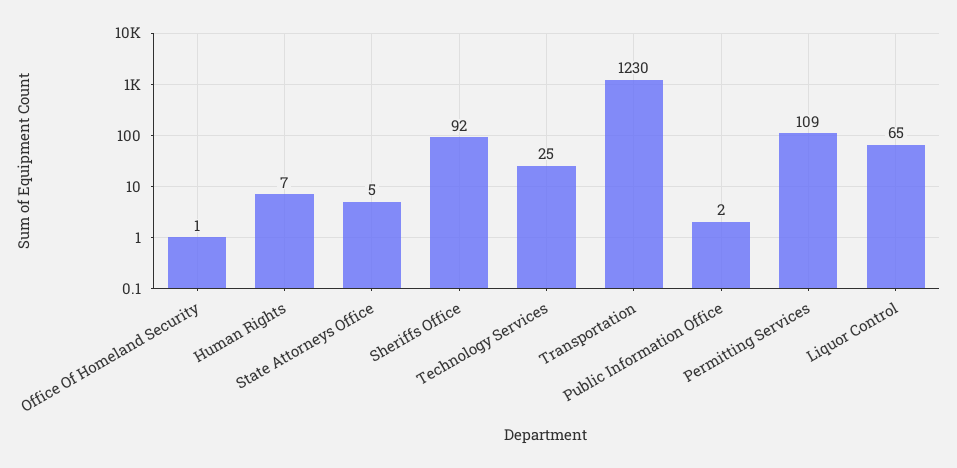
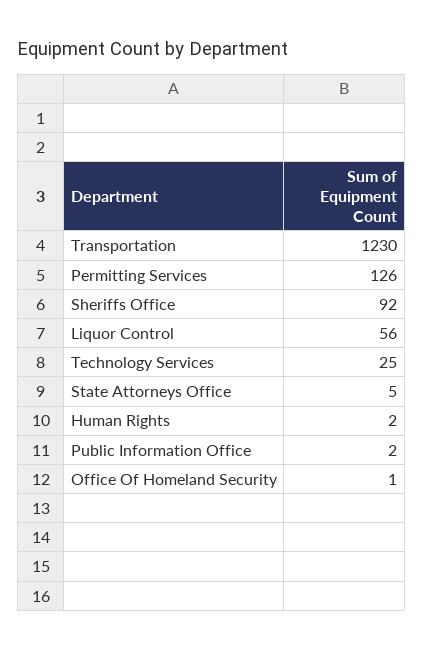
  {
    "Office Of Homeland Security": 1,
-   "Human Rights": 7,
+   "Human Rights": 2,
    "State Attorneys Office": 5,
    "Sheriffs Office": 92,
    "Technology Services": 25,
    "Transportation": 1230,
    "Public Information Office": 2,
-   "Permitting Services": 109,
+   "Permitting Services": 126,
-   "Liquor Control": 65
+   "Liquor Control": 56
  }

